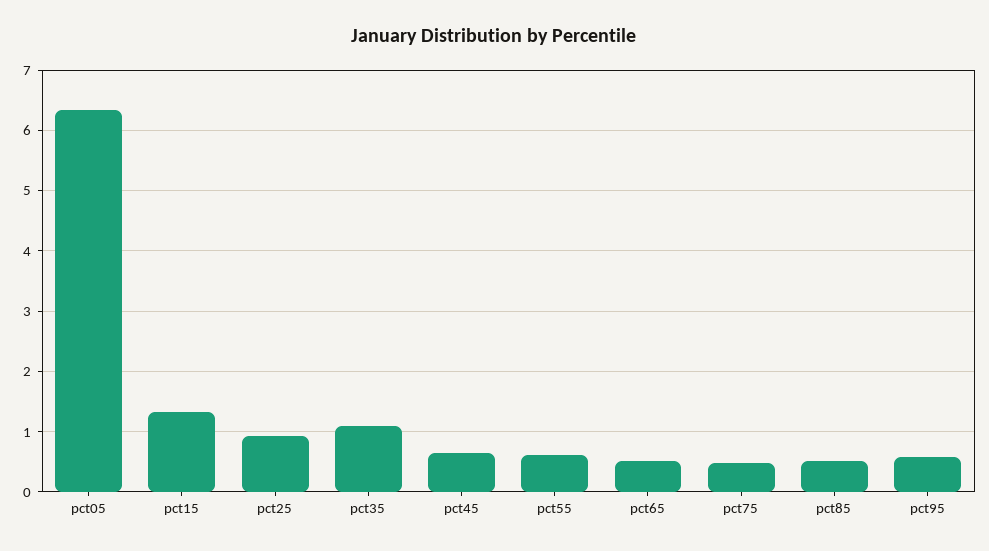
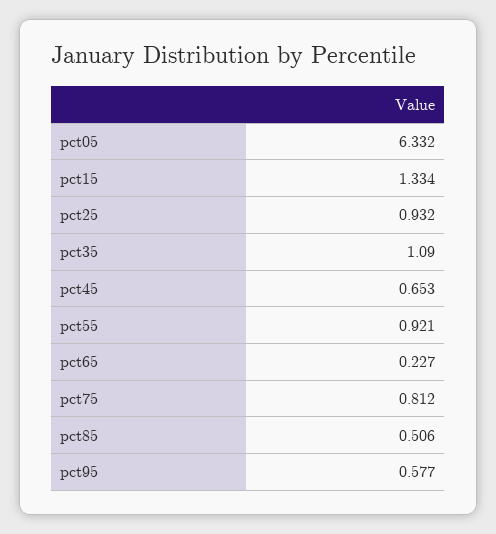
  {
    "pct05": 6.332,
    "pct15": 1.334,
    "pct25": 0.932,
    "pct35": 1.09,
    "pct45": 0.653,
-   "pct55": 0.6,
+   "pct55": 0.921,
-   "pct65": 0.5,
+   "pct65": 0.227,
-   "pct75": 0.5,
+   "pct75": 0.812,
    "pct85": 0.506,
    "pct95": 0.577
  }

